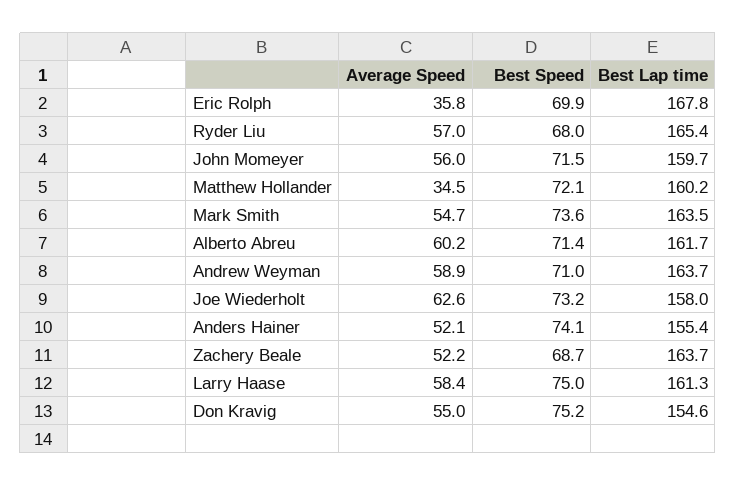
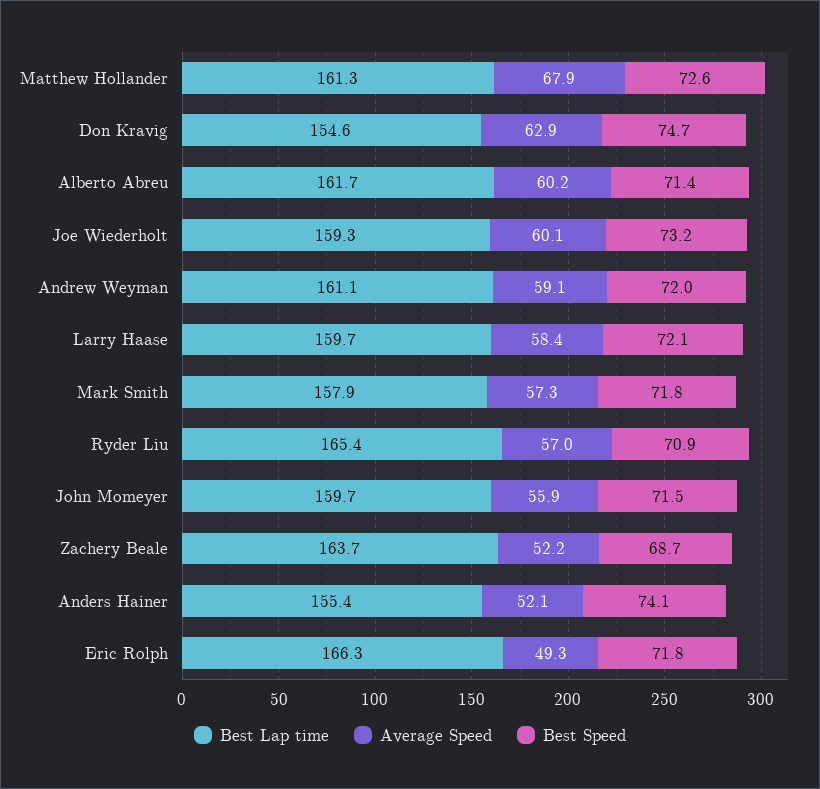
  {
    "Average Speed": {
-     "Eric Rolph": 35.8,
+     "Eric Rolph": 49.3,
      "Ryder Liu": 57,
-     "John Momeyer": 56,
+     "John Momeyer": 55.9,
-     "Matthew Hollander": 34.5,
+     "Matthew Hollander": 67.9,
-     "Mark Smith": 54.7,
+     "Mark Smith": 57.3,
      "Alberto Abreu": 60.2,
-     "Andrew Weyman": 58.9,
+     "Andrew Weyman": 59.1,
-     "Joe Wiederholt": 62.6,
+     "Joe Wiederholt": 60.1,
      "Anders Hainer": 52.1,
      "Zachery Beale": 52.2,
      "Larry Haase": 58.4,
-     "Don Kravig": 55
+     "Don Kravig": 62.9
    },
    "Best Speed": {
-     "Eric Rolph": 69.9,
+     "Eric Rolph": 71.8,
-     "Ryder Liu": 68,
+     "Ryder Liu": 70.9,
      "John Momeyer": 71.5,
-     "Matthew Hollander": 72.1,
+     "Matthew Hollander": 72.6,
-     "Mark Smith": 73.6,
+     "Mark Smith": 71.8,
      "Alberto Abreu": 71.4,
-     "Andrew Weyman": 71,
+     "Andrew Weyman": 72,
      "Joe Wiederholt": 73.2,
      "Anders Hainer": 74.1,
      "Zachery Beale": 68.7,
-     "Larry Haase": 75,
+     "Larry Haase": 72.1,
-     "Don Kravig": 75.2
+     "Don Kravig": 74.7
    },
    "Best Lap time": {
-     "Eric Rolph": 167.8,
+     "Eric Rolph": 166.3,
      "Ryder Liu": 165.4,
      "John Momeyer": 159.7,
-     "Matthew Hollander": 160.2,
+     "Matthew Hollander": 161.3,
-     "Mark Smith": 163.5,
+     "Mark Smith": 157.9,
      "Alberto Abreu": 161.7,
-     "Andrew Weyman": 163.7,
+     "Andrew Weyman": 161.1,
-     "Joe Wiederholt": 158,
+     "Joe Wiederholt": 159.3,
      "Anders Hainer": 155.4,
      "Zachery Beale": 163.7,
-     "Larry Haase": 161.3,
+     "Larry Haase": 159.7,
      "Don Kravig": 154.6
    }
  }

